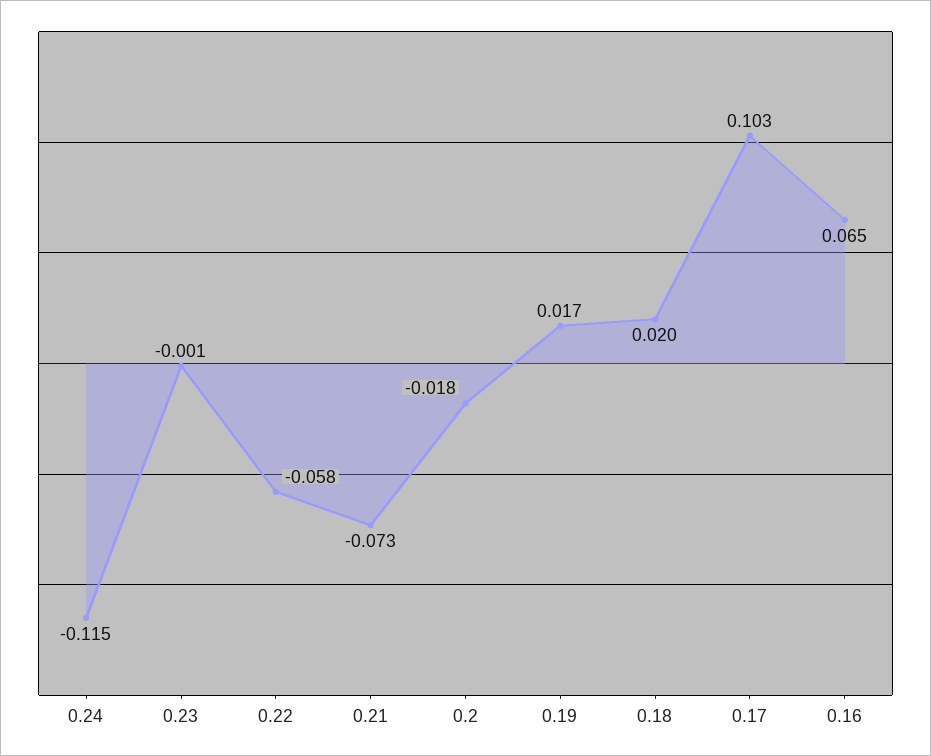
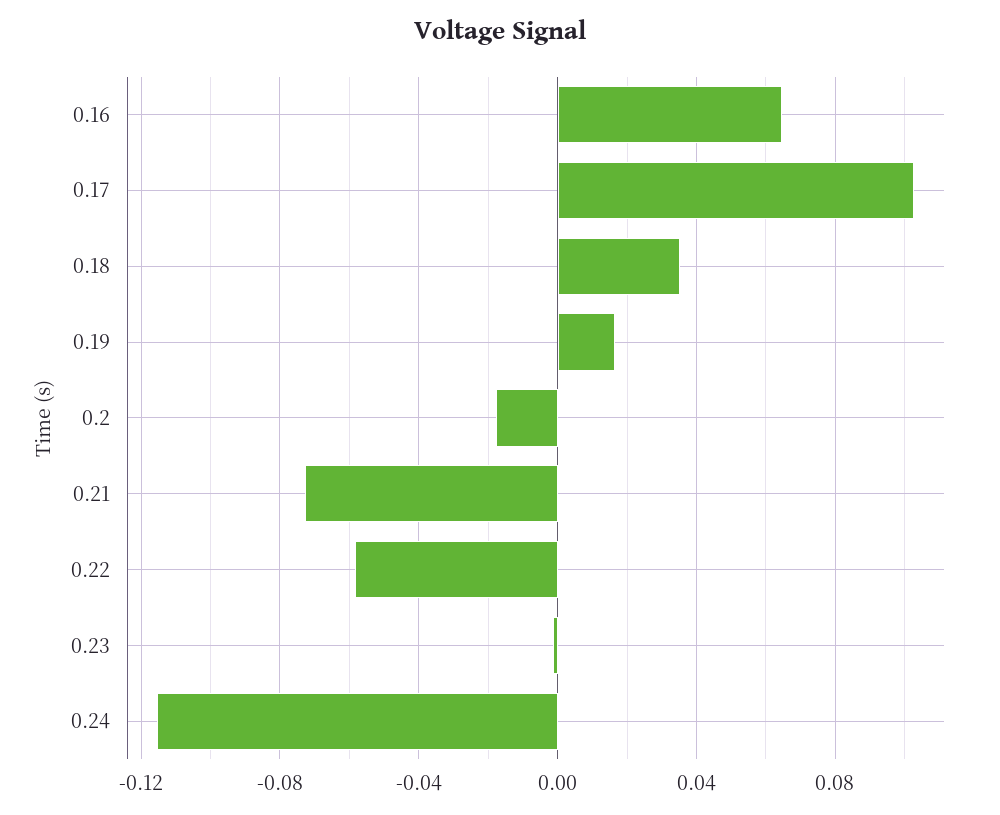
  {
    "0.24": -0.115,
    "0.23": -0.001,
    "0.22": -0.058,
    "0.21": -0.073,
    "0.2": -0.018,
    "0.19": 0.017,
-   "0.18": 0.02,
+   "0.18": 0.035,
    "0.17": 0.103,
    "0.16": 0.065
  }

